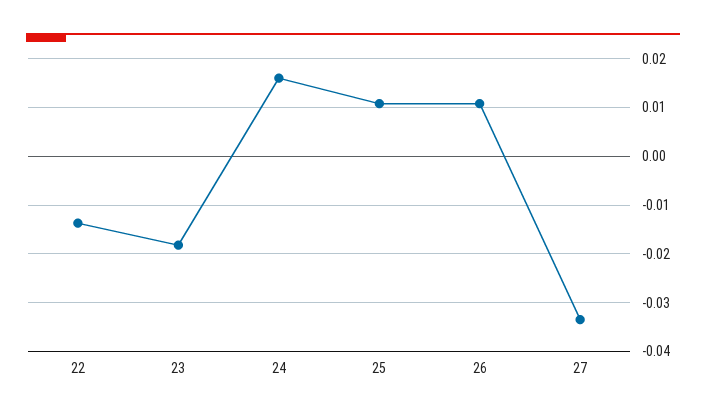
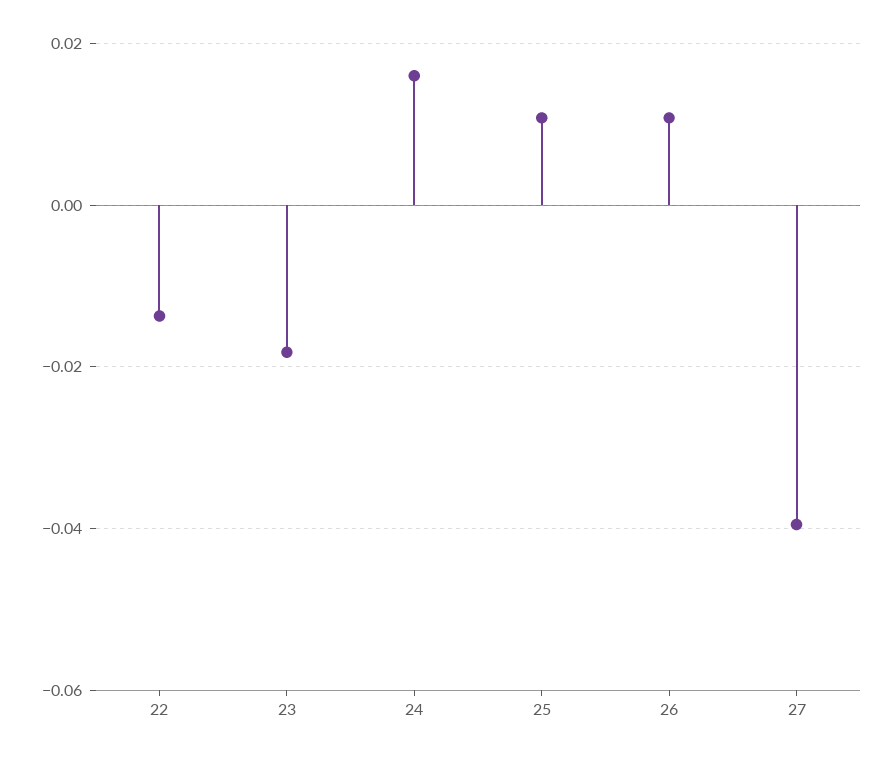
  {
    "22": -0.014,
    "23": -0.018,
    "24": 0.016,
    "25": 0.01,
    "26": 0.01,
-   "27": -0.034
+   "27": -0.04
  }

